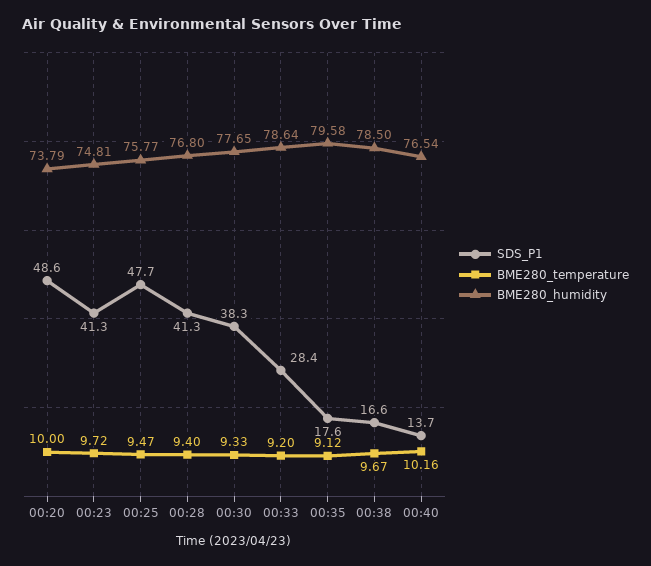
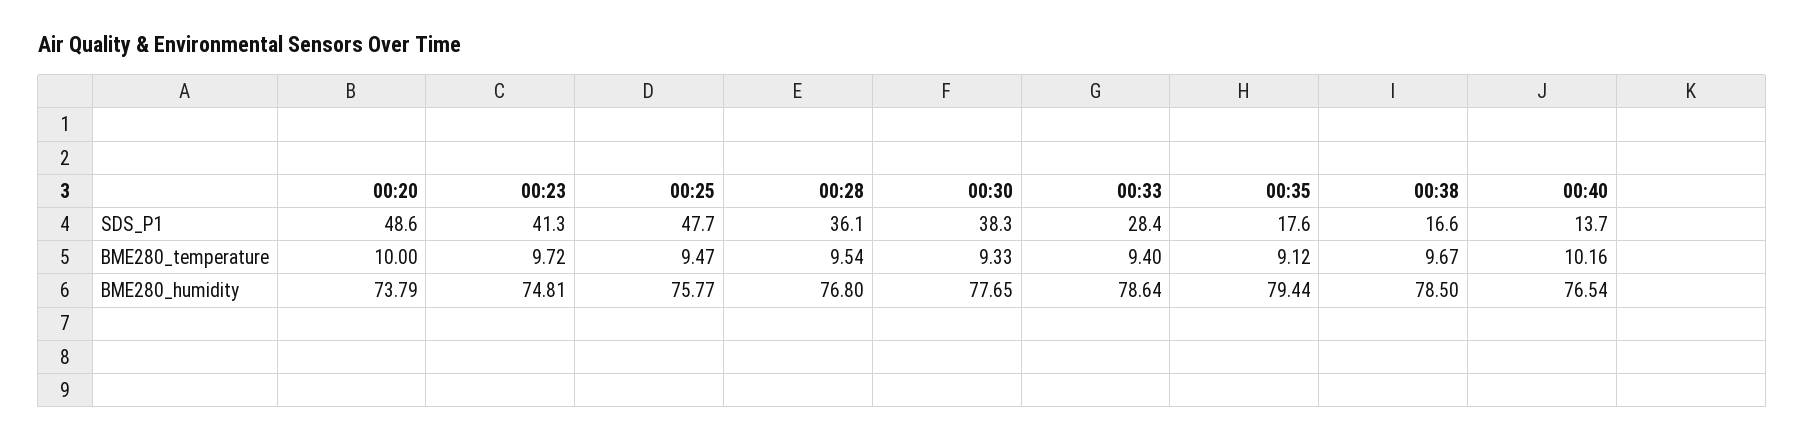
  {
    "SDS_P1": {
      "00:20": 48.6,
      "00:23": 41.3,
      "00:25": 47.7,
-     "00:28": 41.3,
+     "00:28": 36.1,
      "00:30": 38.3,
      "00:33": 28.4,
      "00:35": 17.6,
      "00:38": 16.6,
      "00:40": 13.7
    },
    "BME280_temperature": {
      "00:20": 10,
      "00:23": 9.72,
      "00:25": 9.47,
-     "00:28": 9.4,
+     "00:28": 9.54,
      "00:30": 9.33,
-     "00:33": 9.2,
+     "00:33": 9.4,
      "00:35": 9.12,
      "00:38": 9.67,
      "00:40": 10.16
    },
    "BME280_humidity": {
      "00:20": 73.79,
      "00:23": 74.81,
      "00:25": 75.77,
      "00:28": 76.8,
      "00:30": 77.65,
      "00:33": 78.64,
-     "00:35": 79.58,
+     "00:35": 79.44,
      "00:38": 78.5,
      "00:40": 76.54
    }
  }

